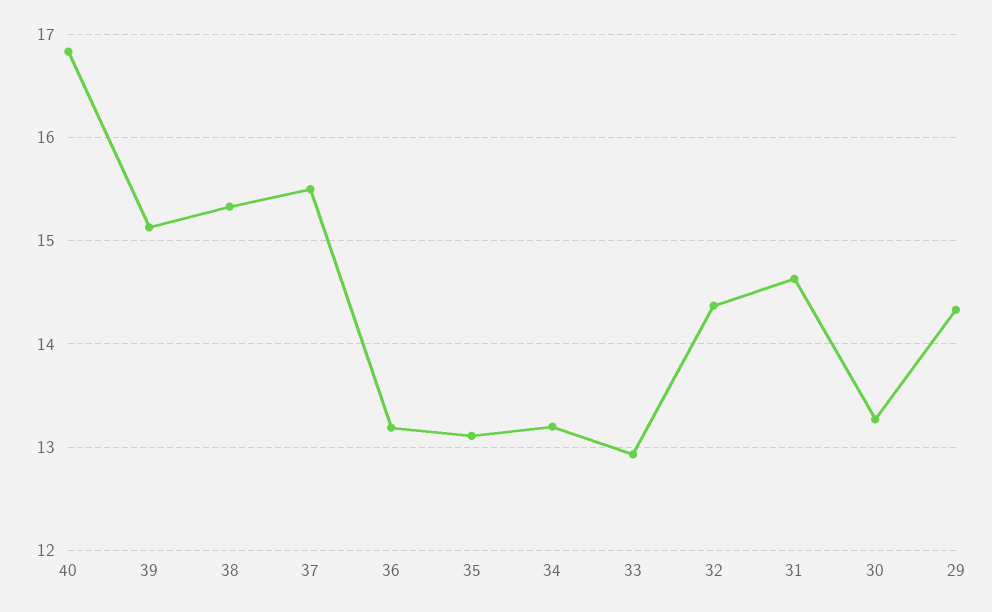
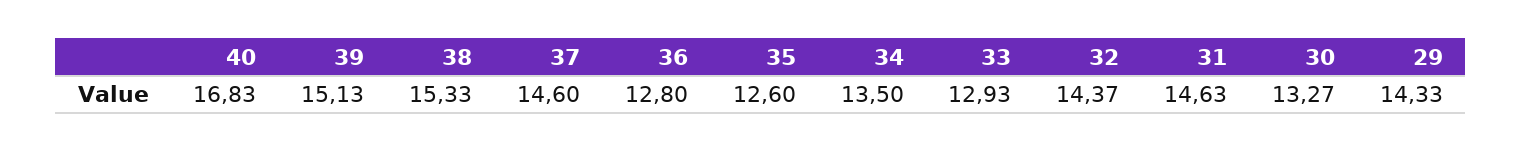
  {
    "40": 16.83,
    "39": 15.13,
    "38": 15.33,
-   "37": 15.5,
+   "37": 14.6,
-   "36": 13.2,
+   "36": 12.8,
-   "35": 13.1,
+   "35": 12.6,
-   "34": 13.2,
+   "34": 13.5,
    "33": 12.93,
    "32": 14.37,
    "31": 14.63,
    "30": 13.27,
    "29": 14.33
  }

